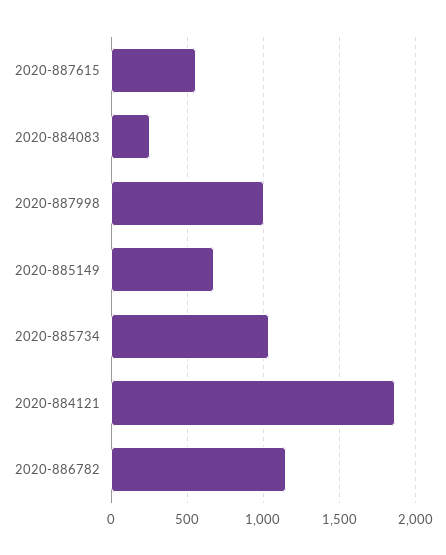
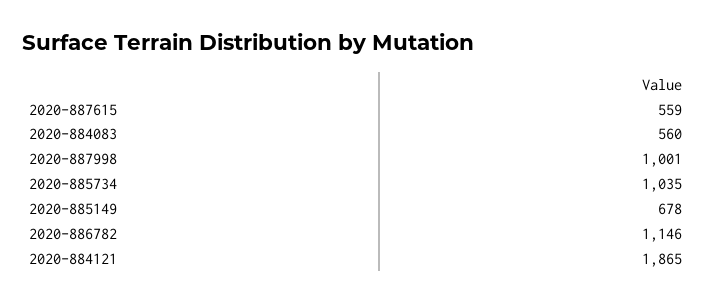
  {
    "2020-887615": 559,
-   "2020-884083": 250,
+   "2020-884083": 560,
    "2020-887998": 1001,
    "2020-885149": 678,
    "2020-885734": 1035,
    "2020-884121": 1865,
    "2020-886782": 1146
  }

